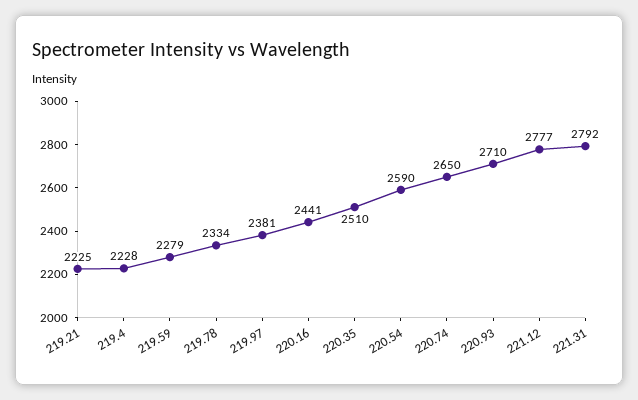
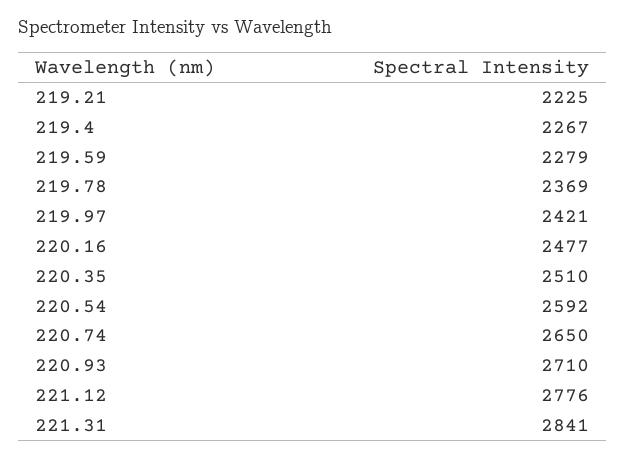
  {
    "219.21": 2225,
-   "219.4": 2228,
+   "219.4": 2267,
    "219.59": 2279,
-   "219.78": 2334,
+   "219.78": 2369,
-   "219.97": 2381,
+   "219.97": 2421,
-   "220.16": 2441,
+   "220.16": 2477,
    "220.35": 2510,
-   "220.54": 2590,
+   "220.54": 2592,
    "220.74": 2650,
    "220.93": 2710,
-   "221.12": 2777,
+   "221.12": 2776,
-   "221.31": 2792
+   "221.31": 2841
  }

